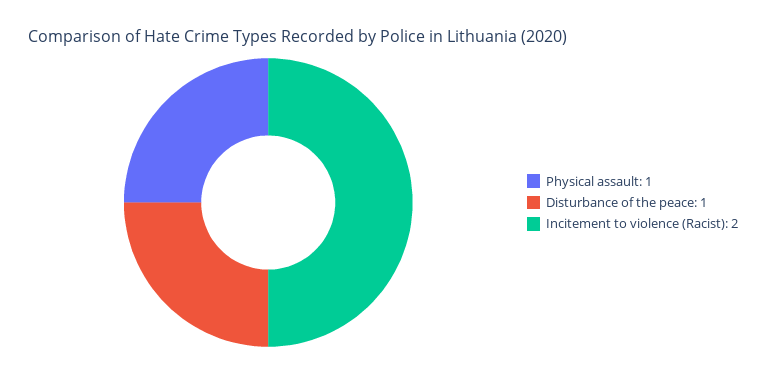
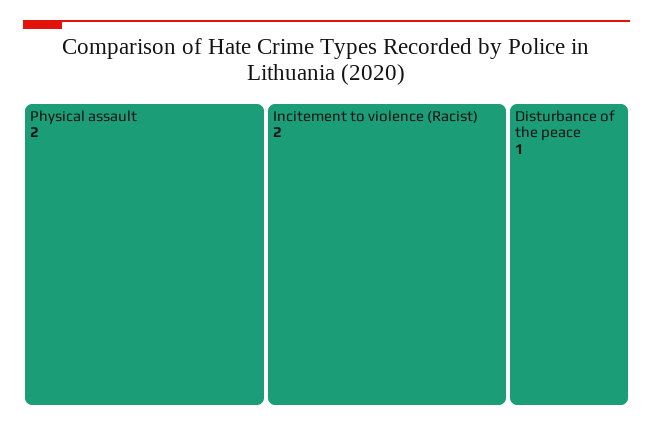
  {
-   "Physical assault": 1,
+   "Physical assault": 2,
    "Disturbance of the peace": 1,
    "Incitement to violence (Racist)": 2
  }

